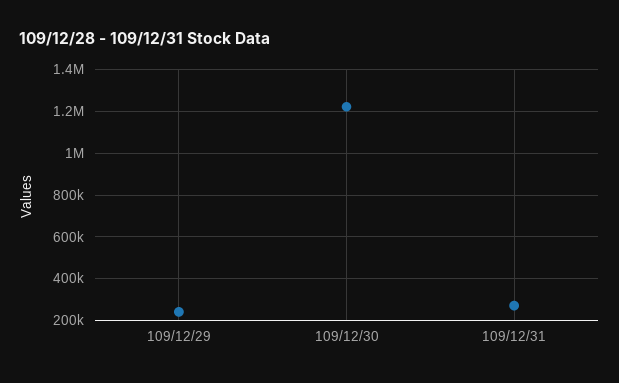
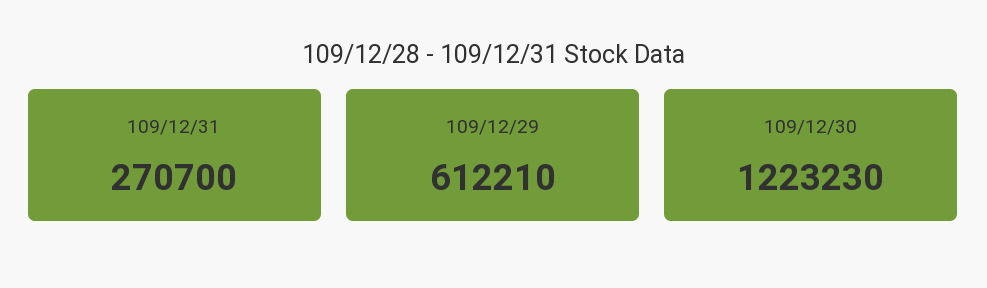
  {
-   "109/12/29": 250000,
+   "109/12/29": 612210,
    "109/12/30": 1223230,
    "109/12/31": 270700
  }

